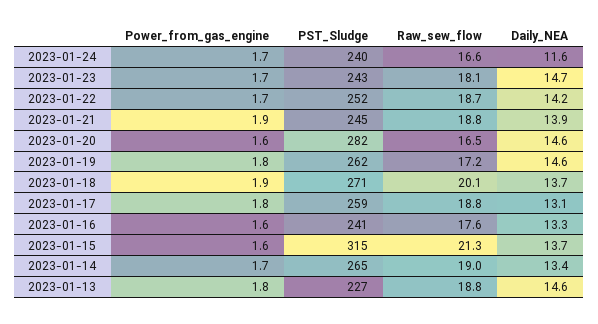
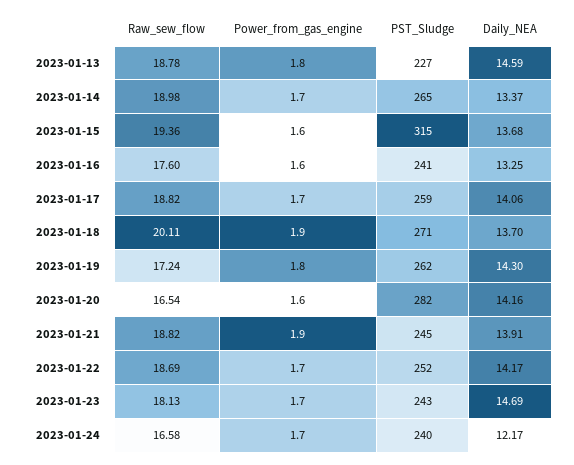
  {
    "Power_from_gas_engine": {
      "2023-01-24": 1.7,
      "2023-01-23": 1.7,
      "2023-01-22": 1.7,
      "2023-01-21": 1.9,
      "2023-01-20": 1.6,
      "2023-01-19": 1.8,
      "2023-01-18": 1.9,
-     "2023-01-17": 1.8,
+     "2023-01-17": 1.7,
      "2023-01-16": 1.6,
      "2023-01-15": 1.6,
      "2023-01-14": 1.7,
      "2023-01-13": 1.8
    },
    "PST_Sludge": {
      "2023-01-24": 240,
      "2023-01-23": 243,
      "2023-01-22": 252,
      "2023-01-21": 245,
      "2023-01-20": 282,
      "2023-01-19": 262,
      "2023-01-18": 271,
      "2023-01-17": 259,
      "2023-01-16": 241,
      "2023-01-15": 315,
      "2023-01-14": 265,
      "2023-01-13": 227
    },
    "Raw_sew_flow": {
      "2023-01-24": 16.58,
      "2023-01-23": 18.13,
      "2023-01-22": 18.69,
      "2023-01-21": 18.82,
      "2023-01-20": 16.54,
      "2023-01-19": 17.24,
      "2023-01-18": 20.11,
      "2023-01-17": 18.82,
      "2023-01-16": 17.6,
-     "2023-01-15": 21.3,
+     "2023-01-15": 19.36,
      "2023-01-14": 18.98,
      "2023-01-13": 18.78
    },
    "Daily_NEA": {
-     "2023-01-24": 11.6,
+     "2023-01-24": 12.17,
      "2023-01-23": 14.69,
      "2023-01-22": 14.17,
      "2023-01-21": 13.91,
-     "2023-01-20": 14.6,
+     "2023-01-20": 14.16,
-     "2023-01-19": 14.6,
+     "2023-01-19": 14.3,
      "2023-01-18": 13.7,
-     "2023-01-17": 13.1,
+     "2023-01-17": 14.06,
      "2023-01-16": 13.25,
      "2023-01-15": 13.68,
      "2023-01-14": 13.37,
      "2023-01-13": 14.59
    }
  }

